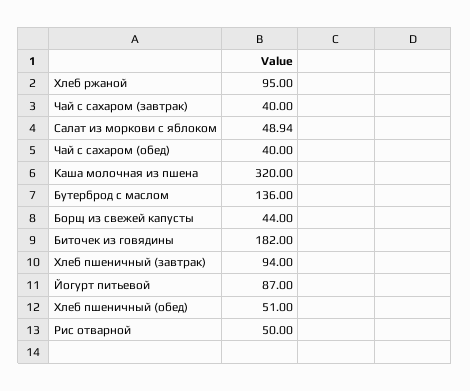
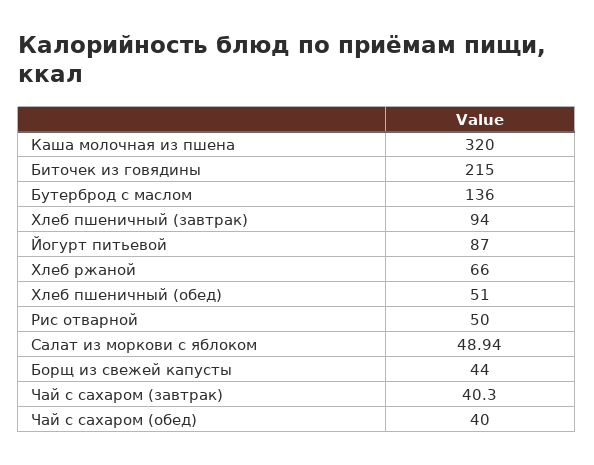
  {
-   "Хлеб ржаной": 95,
+   "Хлеб ржаной": 66,
-   "Чай с сахаром (завтрак)": 40,
+   "Чай с сахаром (завтрак)": 40.3,
    "Салат из моркови с яблоком": 48.94,
    "Чай с сахаром (обед)": 40,
    "Каша молочная из пшена": 320,
    "Бутерброд с маслом": 136,
    "Борщ из свежей капусты": 44,
-   "Биточек из говядины": 182,
+   "Биточек из говядины": 215,
    "Хлеб пшеничный (завтрак)": 94,
    "Йогурт питьевой": 87,
    "Хлеб пшеничный (обед)": 51,
    "Рис отварной": 50
  }

